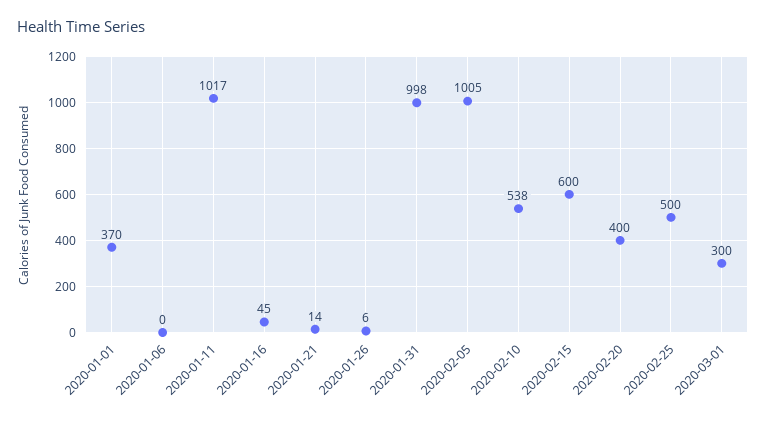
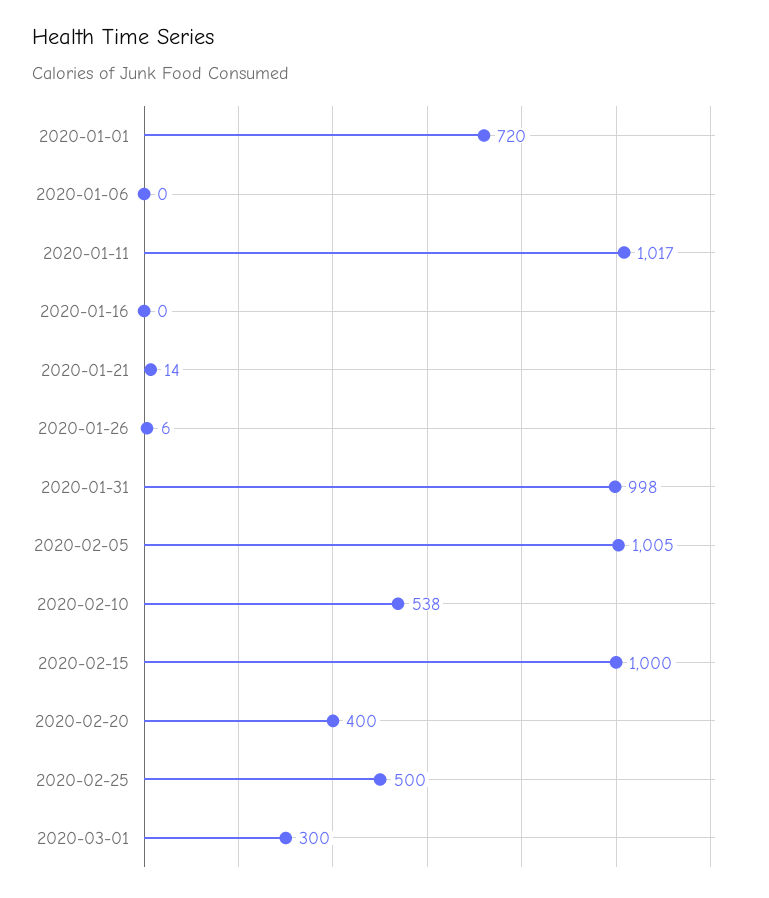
  {
-   "2020-01-01": 370,
+   "2020-01-01": 720,
    "2020-01-06": 0,
    "2020-01-11": 1017,
-   "2020-01-16": 45,
+   "2020-01-16": 0,
    "2020-01-21": 14,
    "2020-01-26": 6,
    "2020-01-31": 998,
    "2020-02-05": 1005,
    "2020-02-10": 538,
-   "2020-02-15": 600,
+   "2020-02-15": 1000,
    "2020-02-20": 400,
    "2020-02-25": 500,
    "2020-03-01": 300
  }

